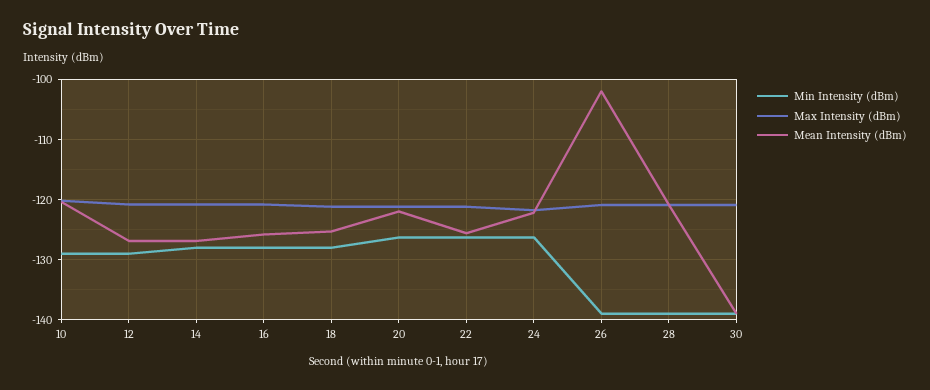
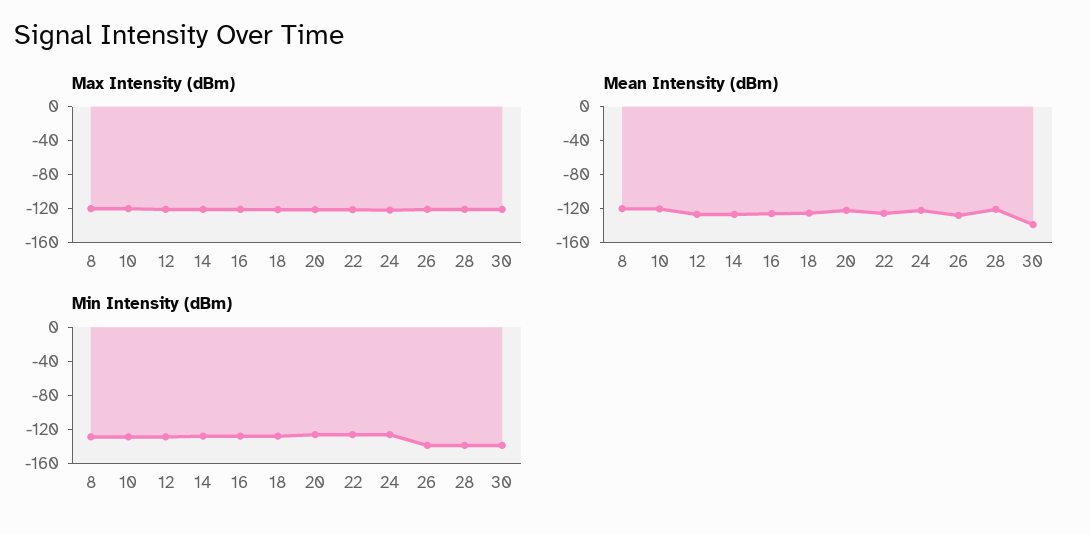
  {
    "Min Intensity (dBm)": {
      "10": -129,
      "12": -129,
      "14": -128,
      "16": -128,
      "18": -128,
      "20": -126,
      "22": -126,
      "24": -126,
      "26": -139,
      "28": -139,
-     "30": -139
+     "30": -139,
+     "8": -130
    },
    "Max Intensity (dBm)": {
      "10": -120,
      "12": -121,
      "14": -121,
      "16": -121,
      "18": -121,
      "20": -121,
      "22": -121,
      "24": -122,
      "26": -121,
      "28": -121,
-     "30": -121
+     "30": -121,
+     "8": -120
    },
    "Mean Intensity (dBm)": {
      "10": -120,
      "12": -127,
      "14": -127,
      "16": -126,
      "18": -125,
      "20": -122,
      "22": -126,
      "24": -122,
-     "26": -102,
+     "26": -130,
      "28": -121,
-     "30": -139
+     "30": -139,
+     "8": -120
    }
  }

